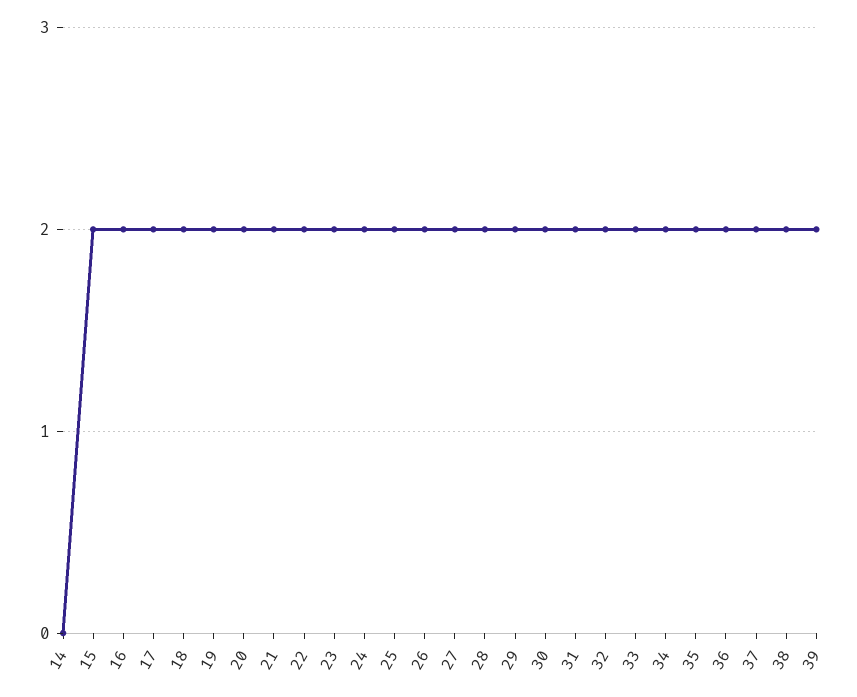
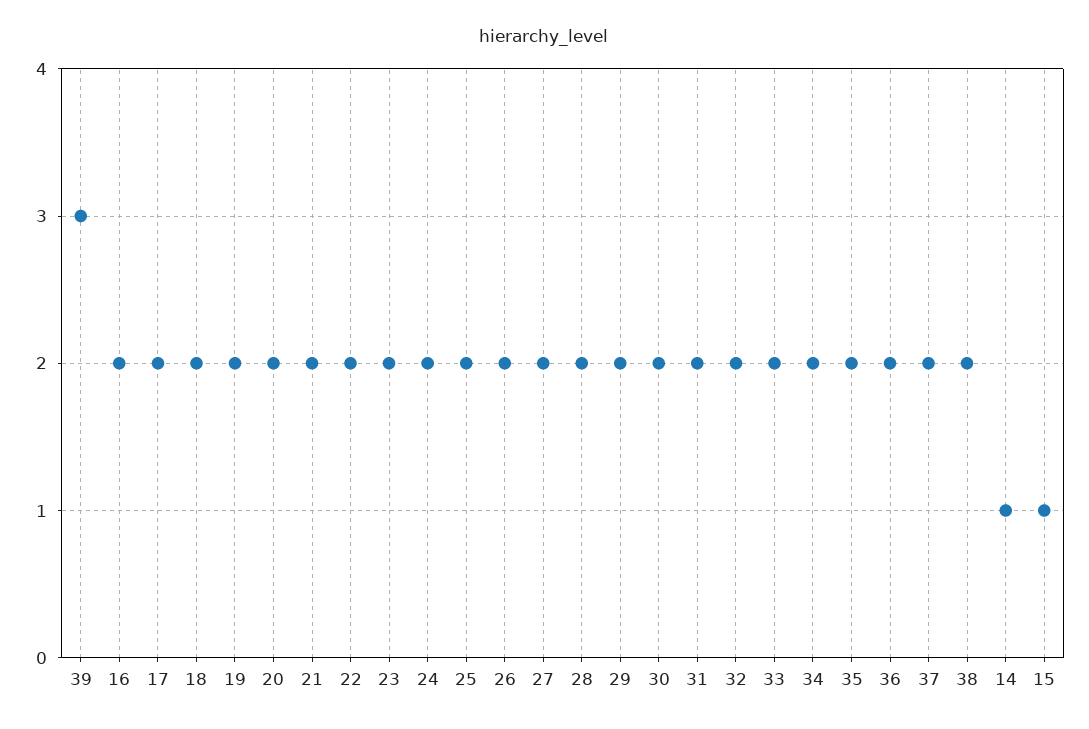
  {
-   "14": 0,
+   "14": 1,
-   "15": 2,
+   "15": 1,
    "16": 2,
    "17": 2,
    "18": 2,
    "19": 2,
    "20": 2,
    "21": 2,
    "22": 2,
    "23": 2,
    "24": 2,
    "25": 2,
    "26": 2,
    "27": 2,
    "28": 2,
    "29": 2,
    "30": 2,
    "31": 2,
    "32": 2,
    "33": 2,
    "34": 2,
    "35": 2,
    "36": 2,
    "37": 2,
    "38": 2,
-   "39": 2
+   "39": 3
  }

